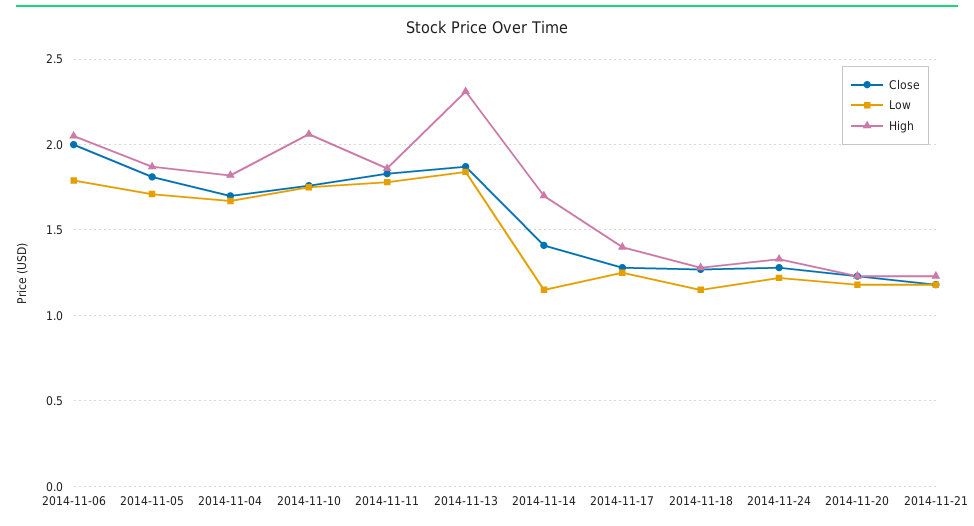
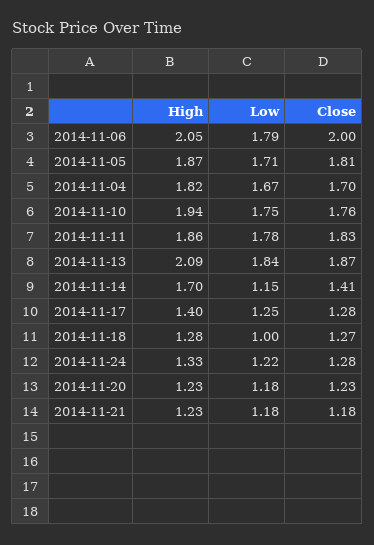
  {
    "Close": {
      "2014-11-06": 2,
      "2014-11-05": 1.81,
      "2014-11-04": 1.7,
      "2014-11-10": 1.76,
      "2014-11-11": 1.83,
      "2014-11-13": 1.87,
      "2014-11-14": 1.41,
      "2014-11-17": 1.28,
      "2014-11-18": 1.27,
      "2014-11-24": 1.28,
      "2014-11-20": 1.23,
      "2014-11-21": 1.18
    },
    "Low": {
      "2014-11-06": 1.79,
      "2014-11-05": 1.71,
      "2014-11-04": 1.67,
      "2014-11-10": 1.75,
      "2014-11-11": 1.78,
      "2014-11-13": 1.84,
      "2014-11-14": 1.15,
      "2014-11-17": 1.25,
-     "2014-11-18": 1.15,
+     "2014-11-18": 1,
      "2014-11-24": 1.22,
      "2014-11-20": 1.18,
      "2014-11-21": 1.18
    },
    "High": {
      "2014-11-06": 2.05,
      "2014-11-05": 1.87,
      "2014-11-04": 1.82,
-     "2014-11-10": 2.05,
+     "2014-11-10": 1.94,
      "2014-11-11": 1.86,
-     "2014-11-13": 2.3,
+     "2014-11-13": 2.09,
      "2014-11-14": 1.7,
      "2014-11-17": 1.4,
      "2014-11-18": 1.28,
      "2014-11-24": 1.33,
      "2014-11-20": 1.23,
      "2014-11-21": 1.23
    }
  }

